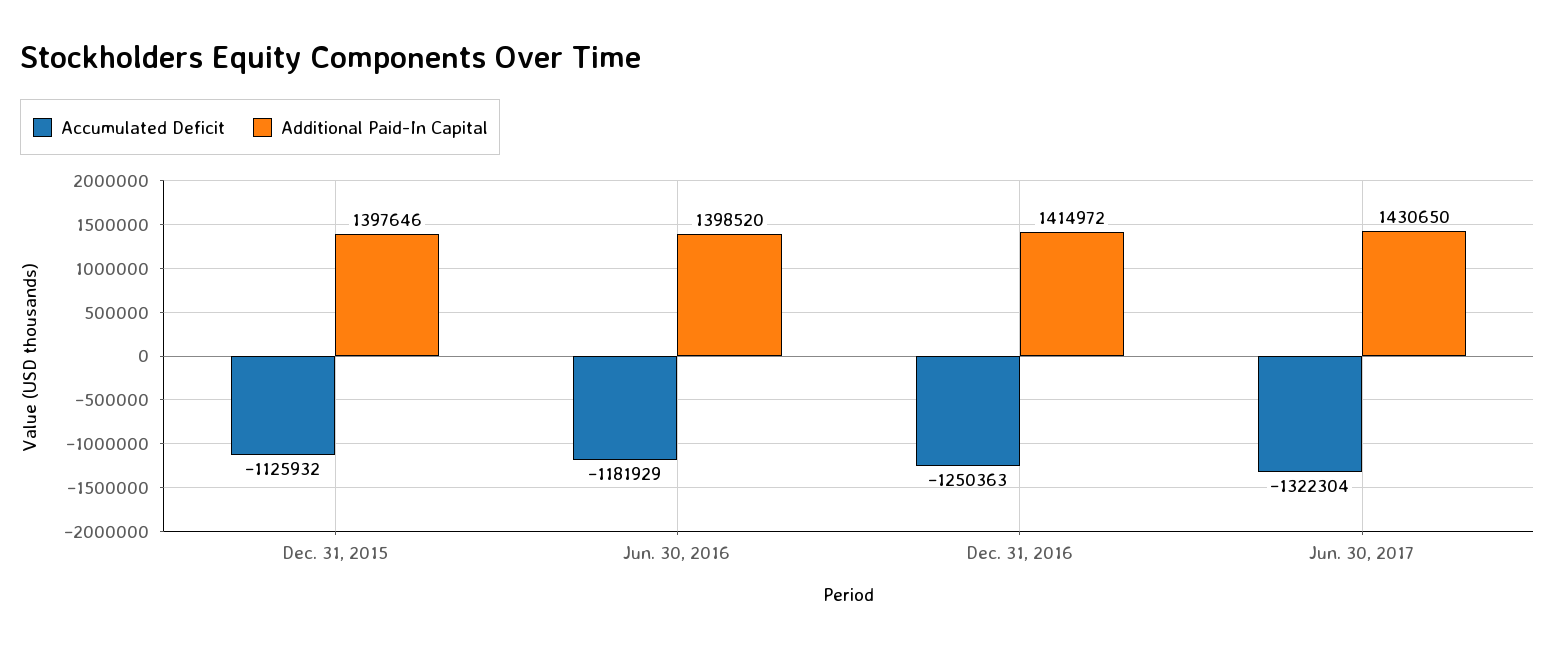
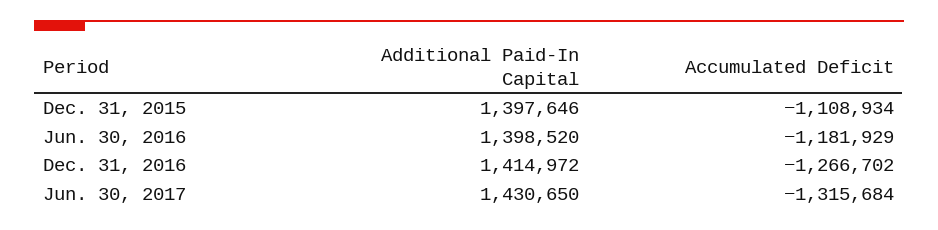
  {
    "Accumulated Deficit": {
-     "Dec. 31, 2015": -1125932,
+     "Dec. 31, 2015": -1108934,
      "Jun. 30, 2016": -1181929,
-     "Dec. 31, 2016": -1250363,
+     "Dec. 31, 2016": -1266702,
-     "Jun. 30, 2017": -1322304
+     "Jun. 30, 2017": -1315684
    },
    "Additional Paid-In Capital": {
      "Dec. 31, 2015": 1397646,
      "Jun. 30, 2016": 1398520,
      "Dec. 31, 2016": 1414972,
      "Jun. 30, 2017": 1430650
    }
  }

